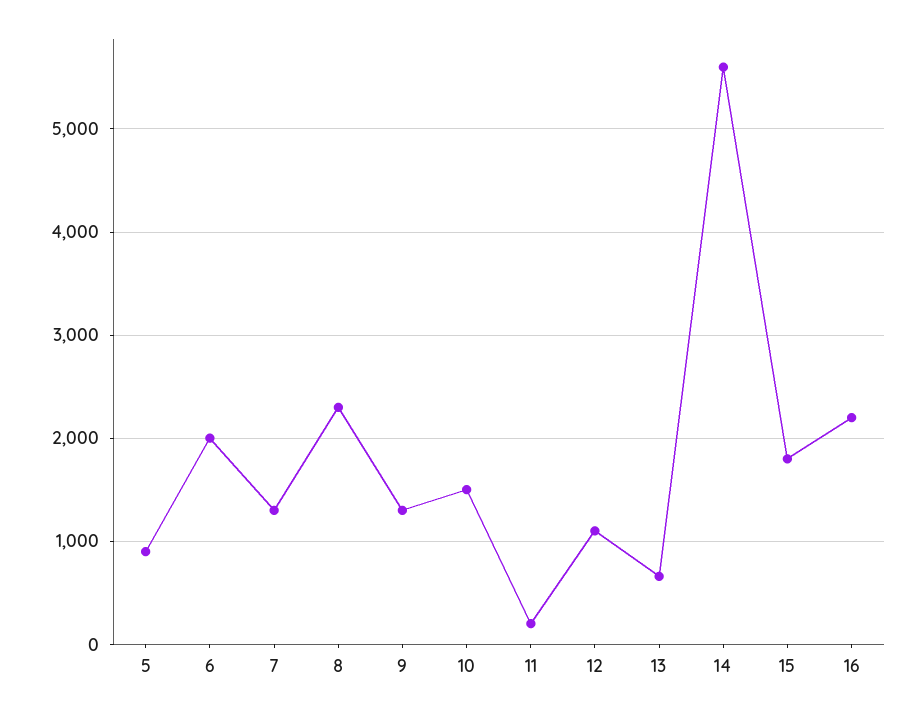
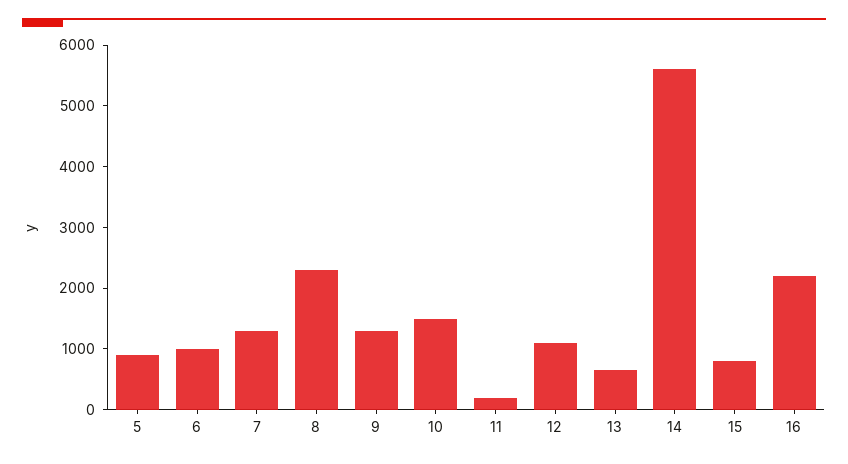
  {
    "5": 900,
-   "6": 2000,
+   "6": 1000,
    "7": 1300,
    "8": 2300,
    "9": 1300,
    "10": 1500,
    "11": 200,
    "12": 1100,
    "13": 700,
    "14": 5600,
-   "15": 1800,
+   "15": 800,
    "16": 2200
  }

